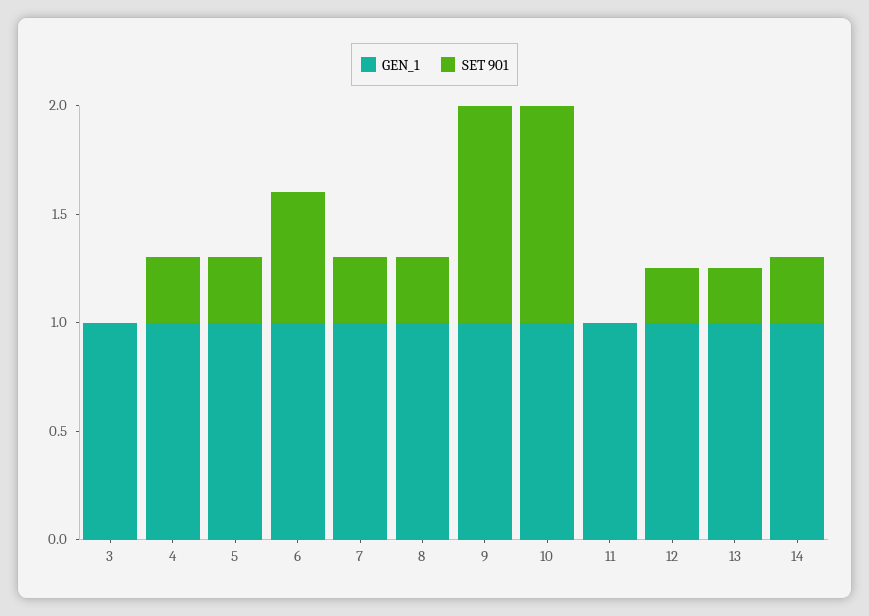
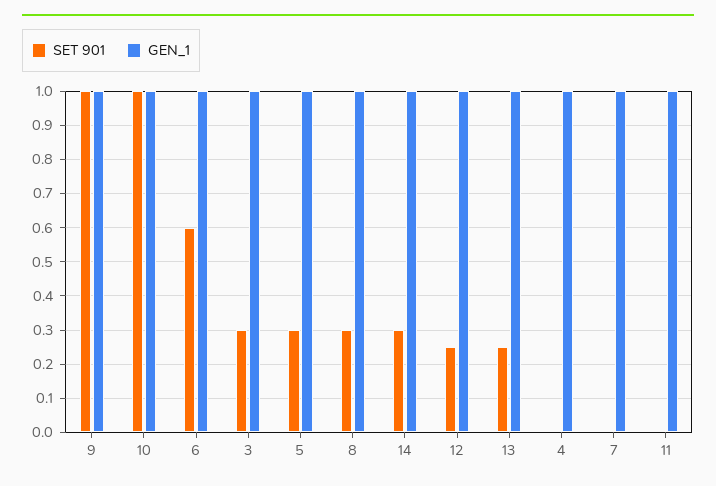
  {
    "GEN_1": {
      "3": 1,
      "4": 1,
      "5": 1,
      "6": 1,
      "7": 1,
      "8": 1,
      "9": 1,
      "10": 1,
      "11": 1,
      "12": 1,
      "13": 1,
      "14": 1
    },
    "SET 901": {
-     "3": 0,
+     "3": 0.3,
-     "4": 0.3,
+     "4": 0,
      "5": 0.3,
      "6": 0.6,
-     "7": 0.3,
+     "7": 0,
      "8": 0.3,
      "9": 1,
      "10": 1,
      "11": 0,
      "12": 0.25,
      "13": 0.25,
      "14": 0.3
    }
  }

